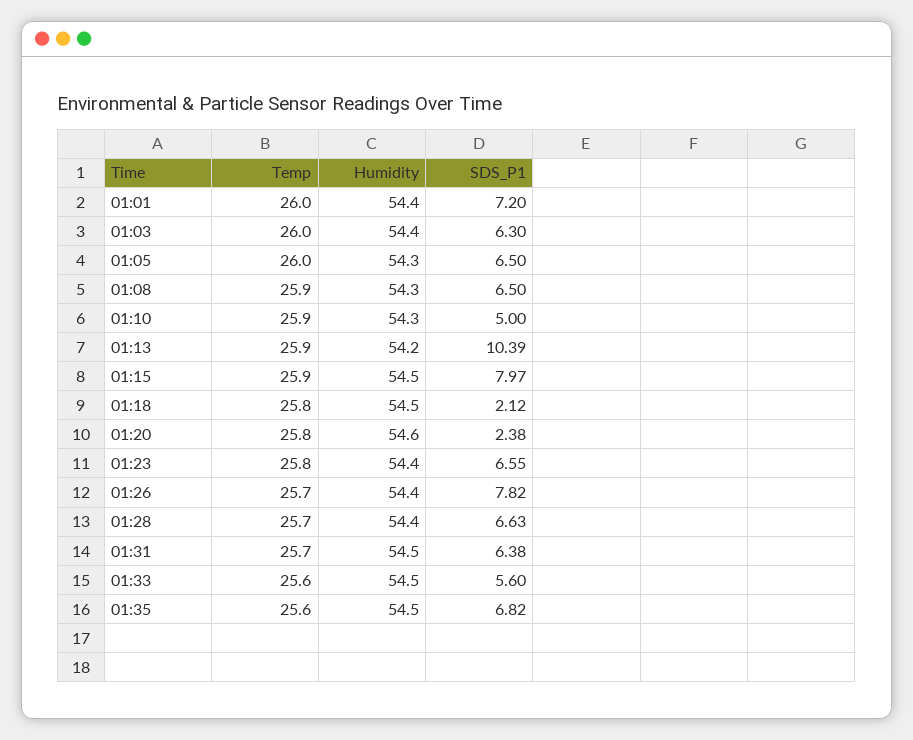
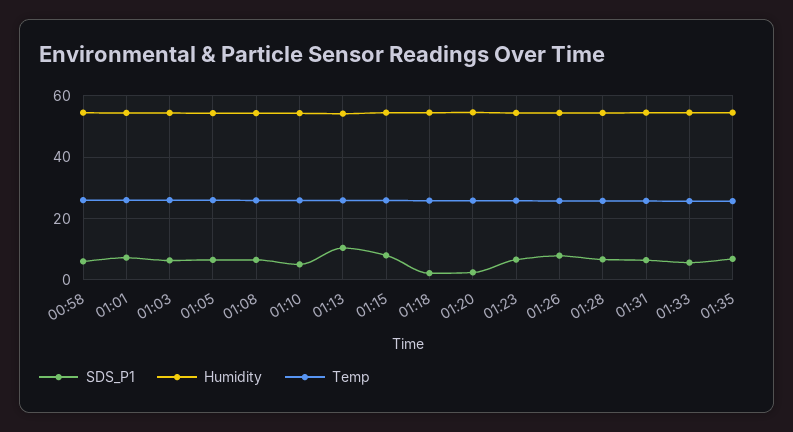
  {
    "Temp": {
      "01:01": 26,
      "01:03": 26,
      "01:05": 26,
      "01:08": 25.9,
      "01:10": 25.9,
      "01:13": 25.9,
      "01:15": 25.9,
      "01:18": 25.8,
      "01:20": 25.8,
      "01:23": 25.8,
      "01:26": 25.7,
      "01:28": 25.7,
      "01:31": 25.7,
      "01:33": 25.6,
-     "01:35": 25.6
+     "01:35": 25.6,
+     "00:58": 26
    },
    "Humidity": {
      "01:01": 54.4,
      "01:03": 54.4,
      "01:05": 54.3,
      "01:08": 54.3,
      "01:10": 54.3,
      "01:13": 54.2,
      "01:15": 54.5,
      "01:18": 54.5,
      "01:20": 54.6,
      "01:23": 54.4,
      "01:26": 54.4,
      "01:28": 54.4,
      "01:31": 54.5,
      "01:33": 54.5,
-     "01:35": 54.5
+     "01:35": 54.5,
+     "00:58": 54
    },
    "SDS_P1": {
      "01:01": 7.2,
      "01:03": 6.3,
      "01:05": 6.5,
      "01:08": 6.5,
      "01:10": 5,
      "01:13": 10.39,
      "01:15": 7.97,
      "01:18": 2.12,
      "01:20": 2.38,
      "01:23": 6.55,
      "01:26": 7.82,
      "01:28": 6.63,
      "01:31": 6.38,
      "01:33": 5.6,
-     "01:35": 6.82
+     "01:35": 6.82,
+     "00:58": 6
    }
  }

